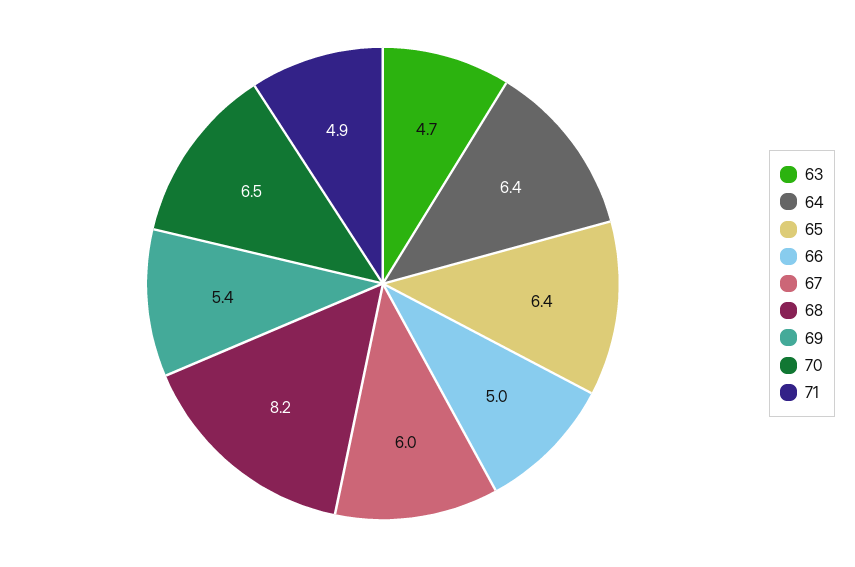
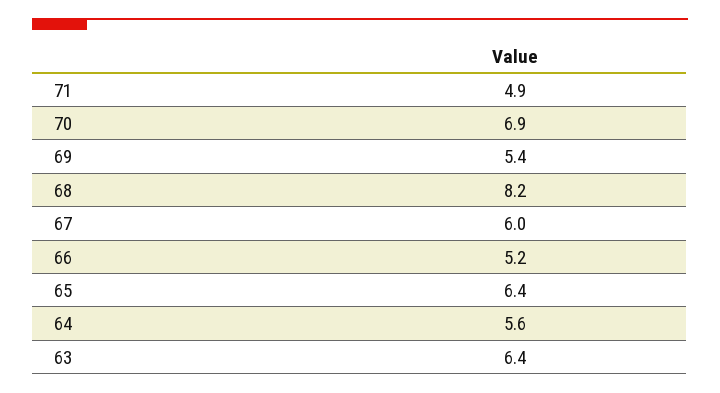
  {
-   "63": 4.7,
+   "63": 6.4,
-   "64": 6.4,
+   "64": 5.6,
    "65": 6.4,
-   "66": 5,
+   "66": 5.2,
    "67": 6,
    "68": 8.2,
    "69": 5.4,
-   "70": 6.5,
+   "70": 6.9,
    "71": 4.9
  }

